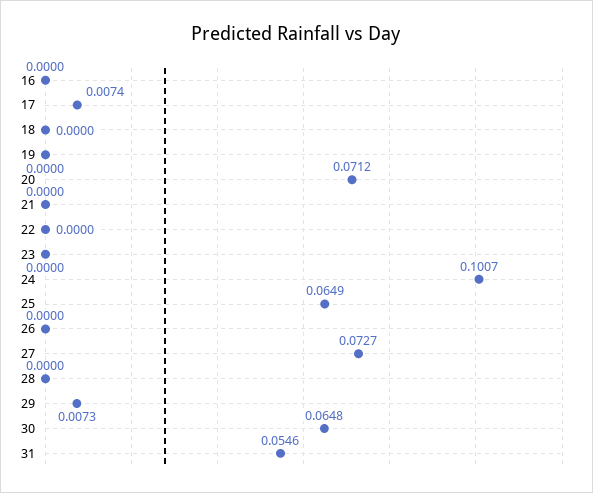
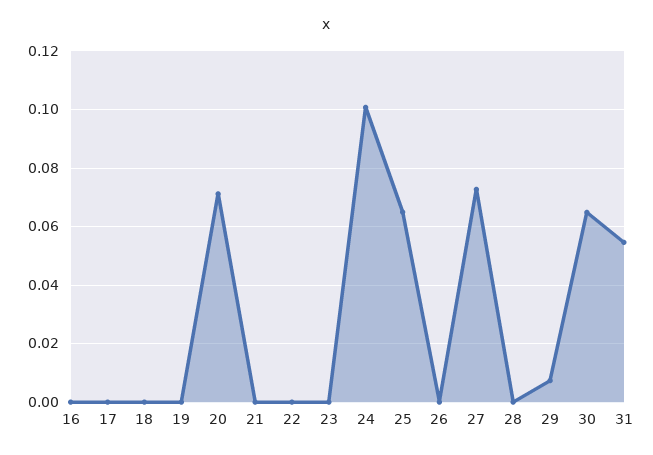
  {
    "16": 0,
-   "17": 0.0074,
+   "17": 0,
    "18": 0,
    "19": 0,
    "20": 0.0712,
    "21": 0,
    "22": 0,
    "23": 0,
    "24": 0.1007,
    "25": 0.0649,
    "26": 0,
    "27": 0.0727,
    "28": 0,
    "29": 0.0073,
    "30": 0.0648,
    "31": 0.0546
  }

